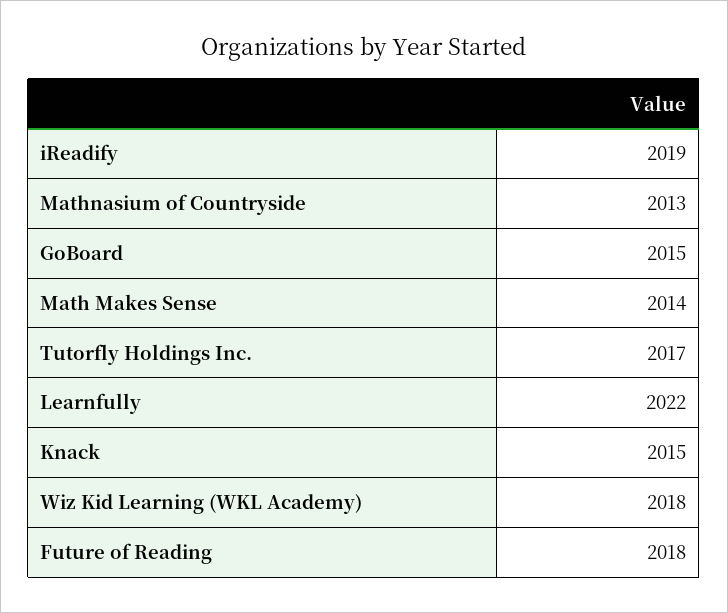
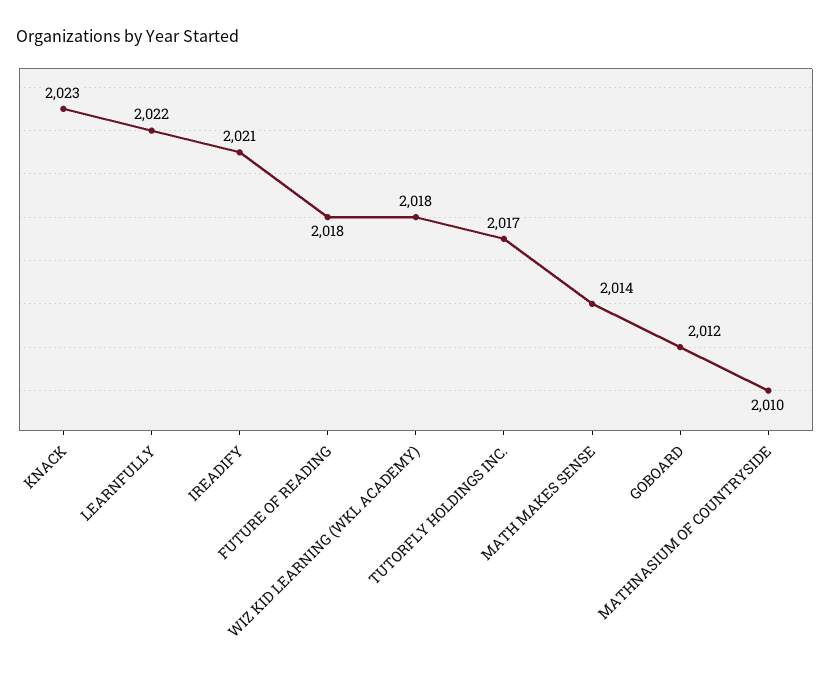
  {
-   "iReadify": 2019,
+   "iReadify": 2021,
-   "Mathnasium of Countryside": 2013,
+   "Mathnasium of Countryside": 2010,
-   "GoBoard": 2015,
+   "GoBoard": 2012,
    "Math Makes Sense": 2014,
    "Tutorfly Holdings Inc.": 2017,
    "Learnfully": 2022,
-   "Knack": 2015,
+   "Knack": 2023,
    "Wiz Kid Learning (WKL Academy)": 2018,
    "Future of Reading": 2018
  }

